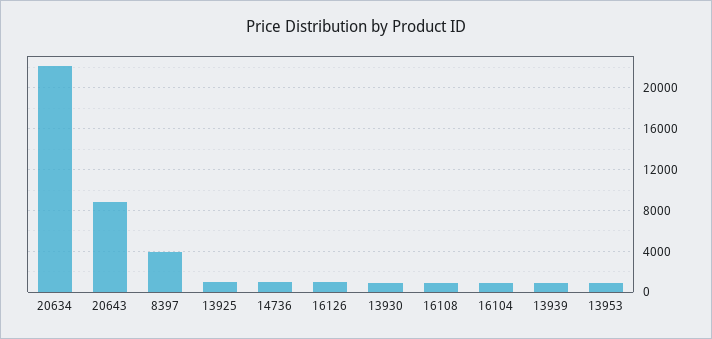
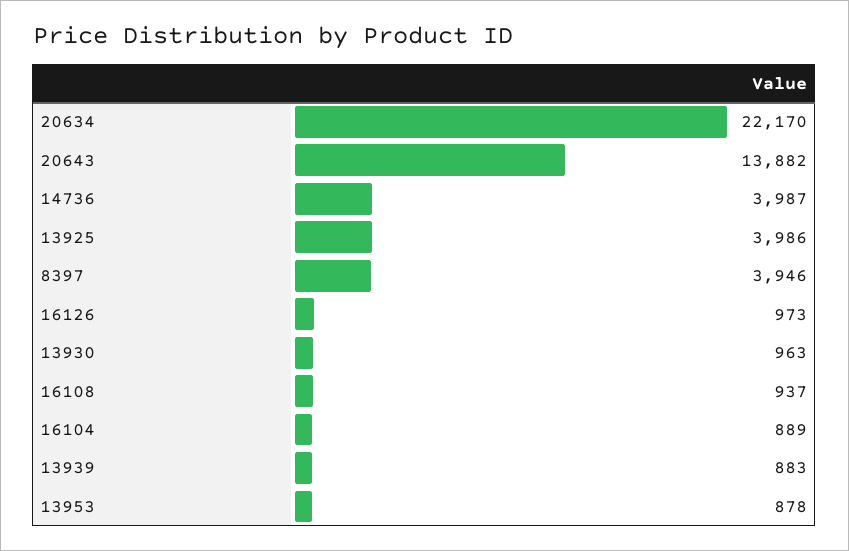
  {
    "20634": 22170,
-   "20643": 9000,
+   "20643": 13882,
    "8397": 3946,
-   "13925": 1000,
+   "13925": 3986,
-   "14736": 1000,
+   "14736": 3987,
    "16126": 973,
    "13930": 963,
    "16108": 937,
    "16104": 889,
    "13939": 883,
    "13953": 878
  }

